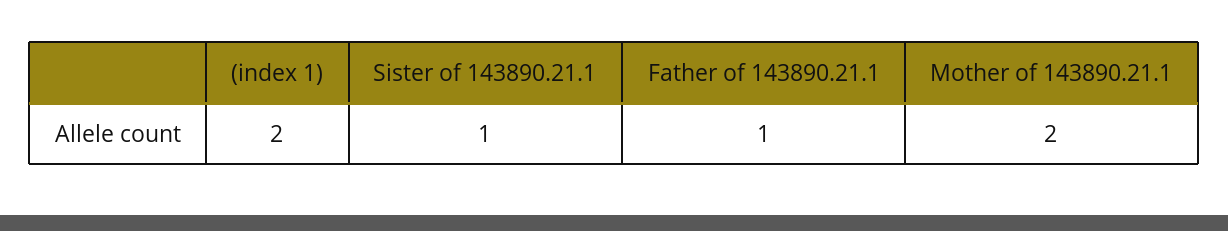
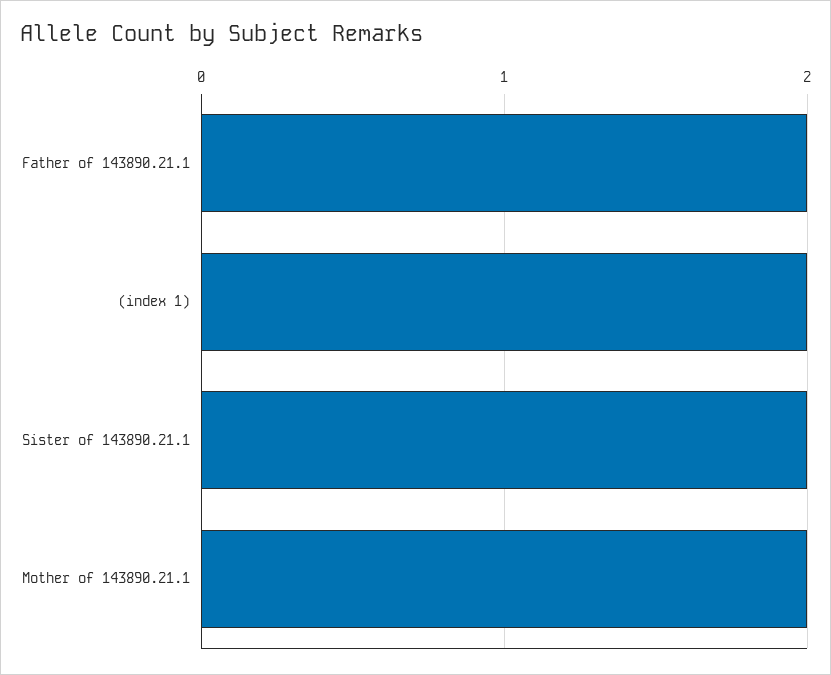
  {
    "(index 1)": 2,
-   "Sister of 143890.21.1": 1,
+   "Sister of 143890.21.1": 2,
-   "Father of 143890.21.1": 1,
+   "Father of 143890.21.1": 2,
    "Mother of 143890.21.1": 2
  }

